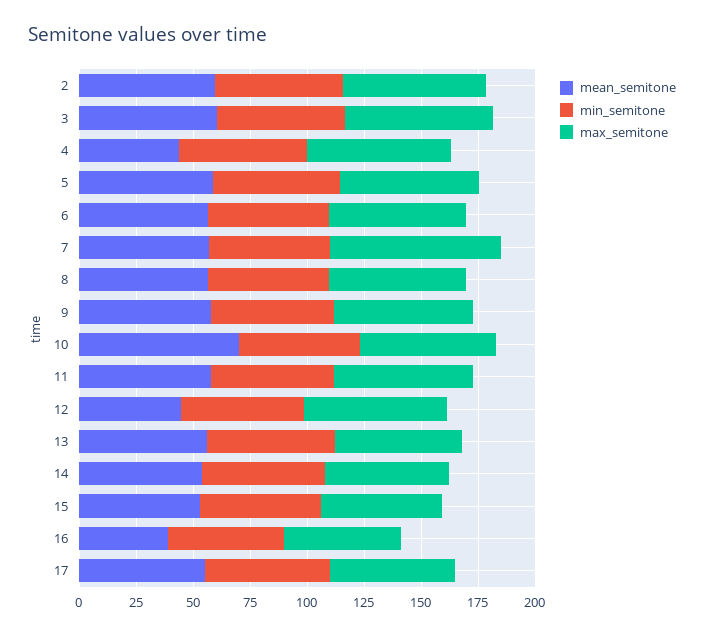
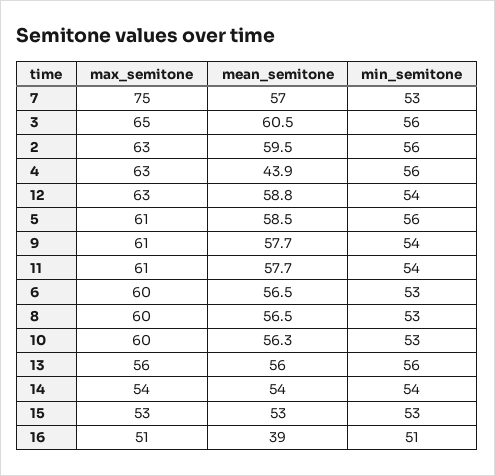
  {
    "mean_semitone": {
      "2": 59.5,
      "3": 60.5,
      "4": 43.9,
      "5": 58.5,
      "6": 56.5,
      "7": 57,
      "8": 56.5,
      "9": 57.7,
-     "10": 70,
+     "10": 56.3,
      "11": 57.7,
-     "12": 45,
+     "12": 58.8,
      "13": 56,
      "14": 54,
      "15": 53,
-     "16": 39,
+     "16": 39
-     "17": 55
    },
    "min_semitone": {
      "2": 56,
      "3": 56,
      "4": 56,
      "5": 56,
      "6": 53,
      "7": 53,
      "8": 53,
      "9": 54,
      "10": 53,
      "11": 54,
      "12": 54,
      "13": 56,
      "14": 54,
      "15": 53,
-     "16": 51,
+     "16": 51
-     "17": 55
    },
    "max_semitone": {
      "2": 63,
      "3": 65,
      "4": 63,
      "5": 61,
      "6": 60,
      "7": 75,
      "8": 60,
      "9": 61,
      "10": 60,
      "11": 61,
      "12": 63,
      "13": 56,
      "14": 54,
      "15": 53,
-     "16": 51,
+     "16": 51
-     "17": 55
    }
  }

